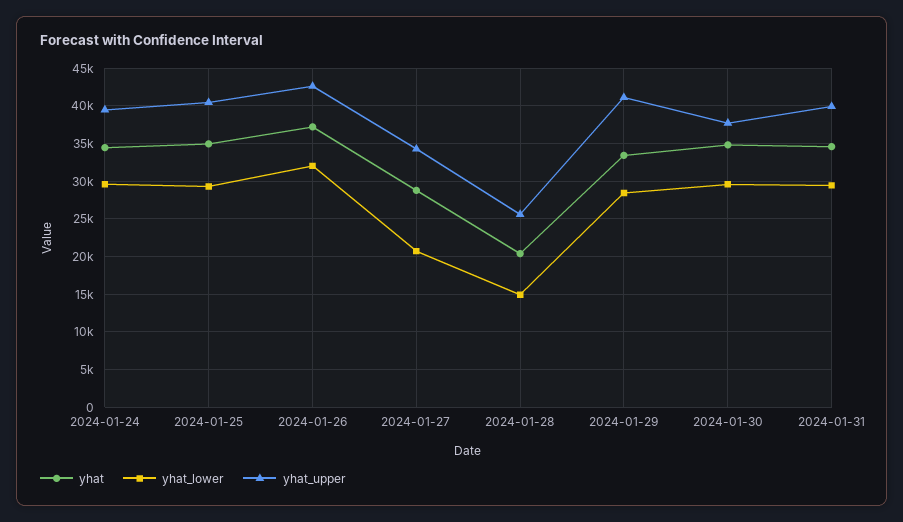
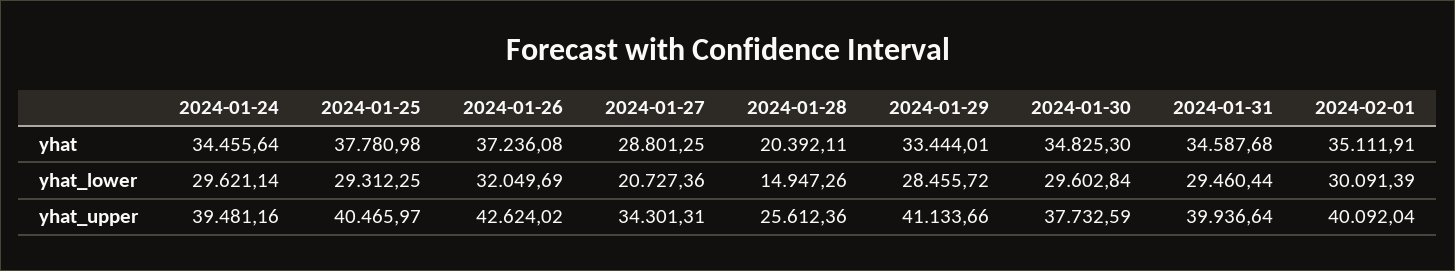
  {
    "yhat": {
      "2024-01-24": 34455.64,
-     "2024-01-25": 35000,
+     "2024-01-25": 37780.98,
      "2024-01-26": 37236.08,
      "2024-01-27": 28801.25,
      "2024-01-28": 20392.11,
      "2024-01-29": 33444.01,
      "2024-01-30": 34825.3,
-     "2024-01-31": 34587.68
+     "2024-01-31": 34587.68,
+     "2024-02-01": 35111.91
    },
    "yhat_lower": {
      "2024-01-24": 29621.14,
      "2024-01-25": 29312.25,
      "2024-01-26": 32049.69,
      "2024-01-27": 20727.36,
      "2024-01-28": 14947.26,
      "2024-01-29": 28455.72,
      "2024-01-30": 29602.84,
-     "2024-01-31": 29460.44
+     "2024-01-31": 29460.44,
+     "2024-02-01": 30091.39
    },
    "yhat_upper": {
      "2024-01-24": 39481.16,
      "2024-01-25": 40465.97,
      "2024-01-26": 42624.02,
      "2024-01-27": 34301.31,
      "2024-01-28": 25612.36,
      "2024-01-29": 41133.66,
      "2024-01-30": 37732.59,
-     "2024-01-31": 39936.64
+     "2024-01-31": 39936.64,
+     "2024-02-01": 40092.04
    }
  }

